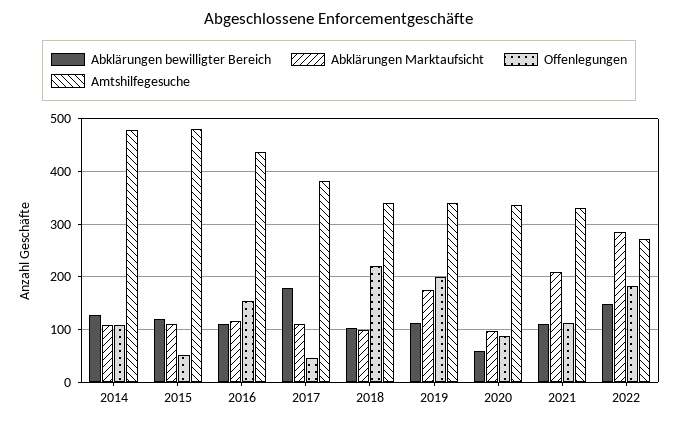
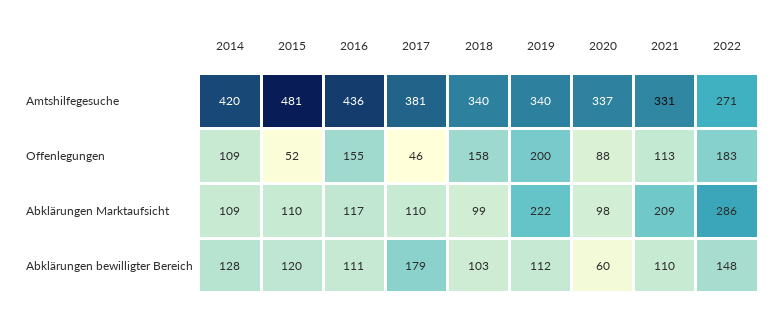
  {
    "Abklärungen bewilligter Bereich": {
      "2014": 128,
      "2015": 120,
      "2016": 111,
      "2017": 179,
      "2018": 103,
      "2019": 112,
      "2020": 60,
      "2021": 110,
      "2022": 148
    },
    "Abklärungen Marktaufsicht": {
      "2014": 109,
      "2015": 110,
      "2016": 117,
      "2017": 110,
      "2018": 99,
-     "2019": 180,
+     "2019": 222,
      "2020": 98,
      "2021": 209,
      "2022": 286
    },
    "Offenlegungen": {
      "2014": 109,
      "2015": 52,
      "2016": 155,
      "2017": 46,
-     "2018": 220,
+     "2018": 158,
      "2019": 200,
      "2020": 88,
      "2021": 113,
      "2022": 183
    },
    "Amtshilfegesuche": {
-     "2014": 480,
+     "2014": 420,
      "2015": 481,
      "2016": 436,
      "2017": 381,
      "2018": 340,
      "2019": 340,
      "2020": 337,
      "2021": 331,
      "2022": 271
    }
  }

